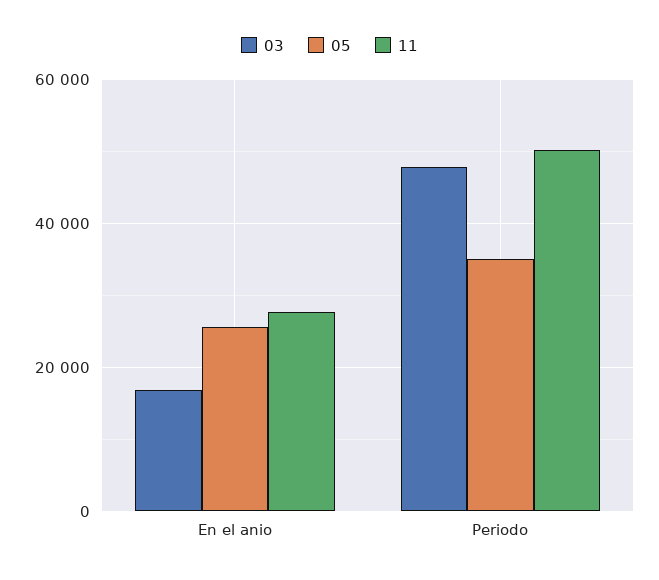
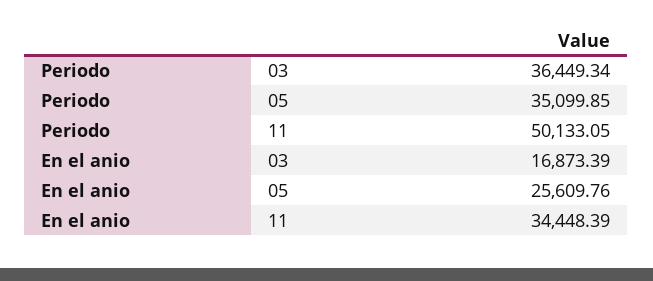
  {
    "03": {
      "En el anio": 16873.39,
-     "Periodo": 48000
+     "Periodo": 36449.34
    },
    "05": {
      "En el anio": 25609.76,
      "Periodo": 35099.85
    },
    "11": {
-     "En el anio": 28000,
+     "En el anio": 34448.39,
      "Periodo": 50133.05
    }
  }

